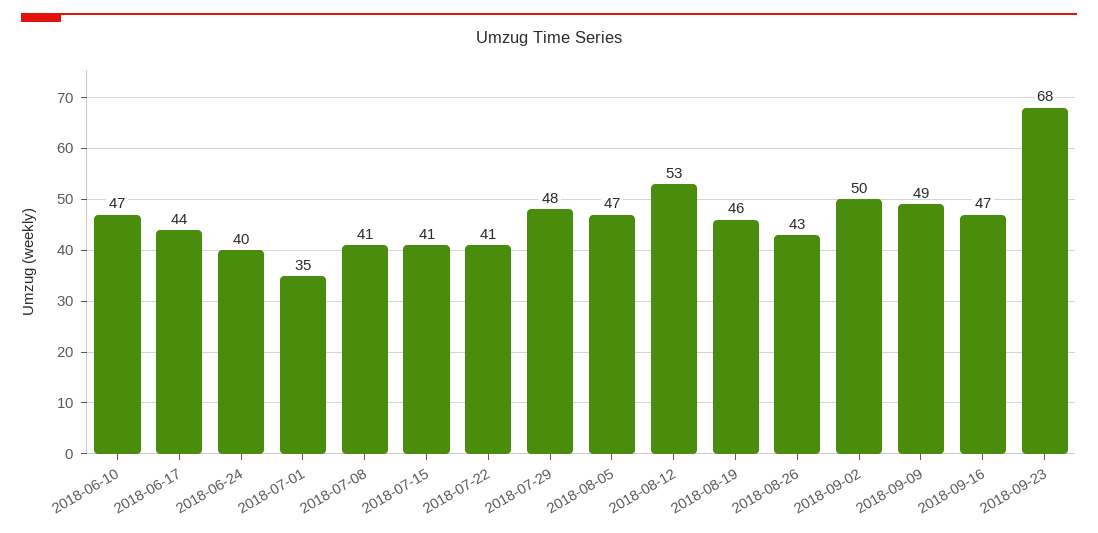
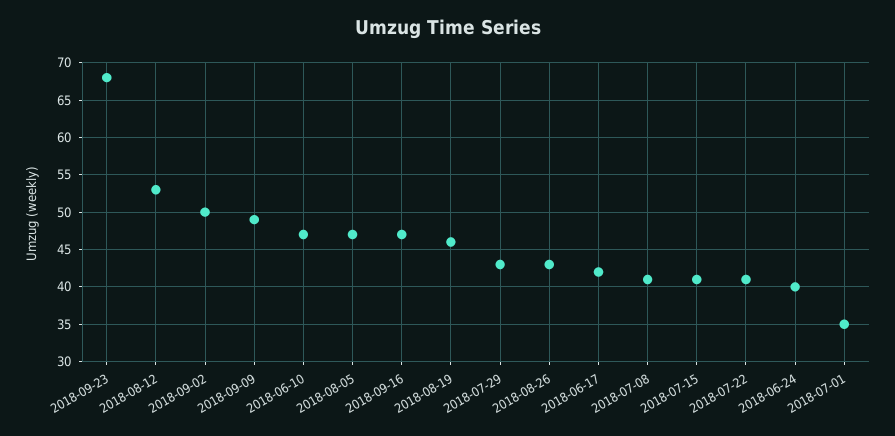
  {
    "2018-06-10": 47,
-   "2018-06-17": 44,
+   "2018-06-17": 42,
    "2018-06-24": 40,
    "2018-07-01": 35,
    "2018-07-08": 41,
    "2018-07-15": 41,
    "2018-07-22": 41,
-   "2018-07-29": 48,
+   "2018-07-29": 43,
    "2018-08-05": 47,
    "2018-08-12": 53,
    "2018-08-19": 46,
    "2018-08-26": 43,
    "2018-09-02": 50,
    "2018-09-09": 49,
    "2018-09-16": 47,
    "2018-09-23": 68
  }

